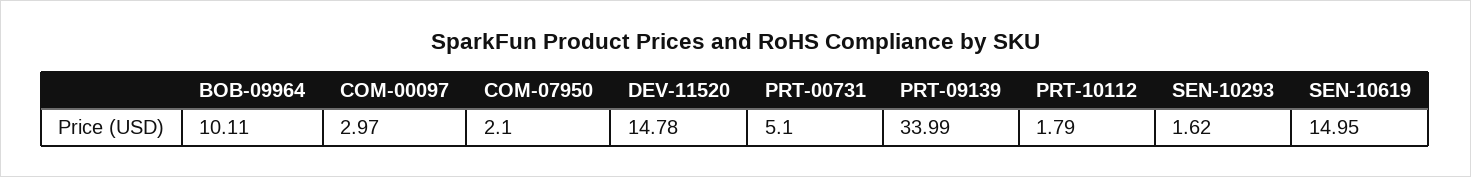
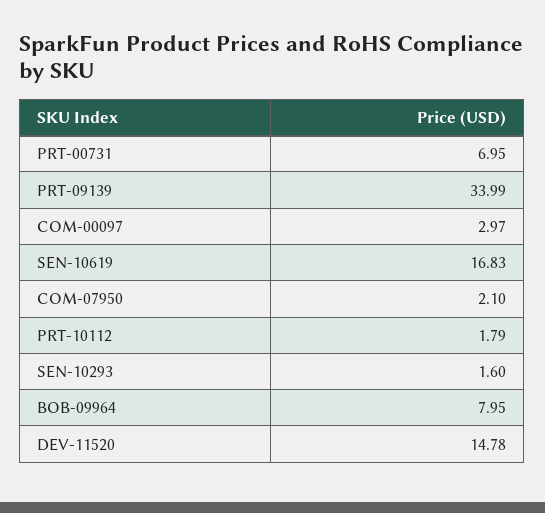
  {
-   "BOB-09964": 10.11,
+   "BOB-09964": 7.95,
    "COM-00097": 2.97,
    "COM-07950": 2.1,
    "DEV-11520": 14.78,
-   "PRT-00731": 5.1,
+   "PRT-00731": 6.95,
    "PRT-09139": 33.99,
    "PRT-10112": 1.79,
-   "SEN-10293": 1.62,
+   "SEN-10293": 1.6,
-   "SEN-10619": 14.95
+   "SEN-10619": 16.83
  }

